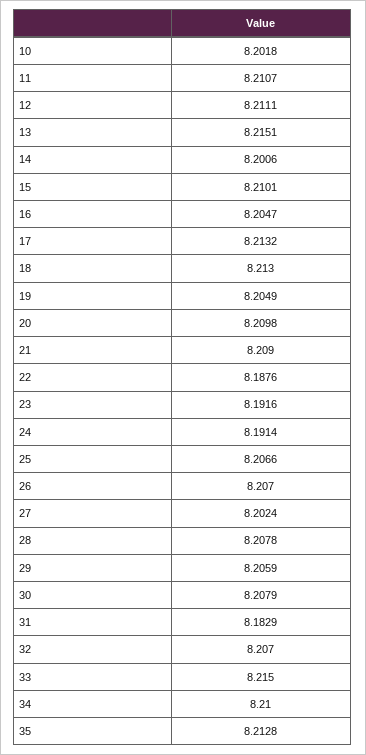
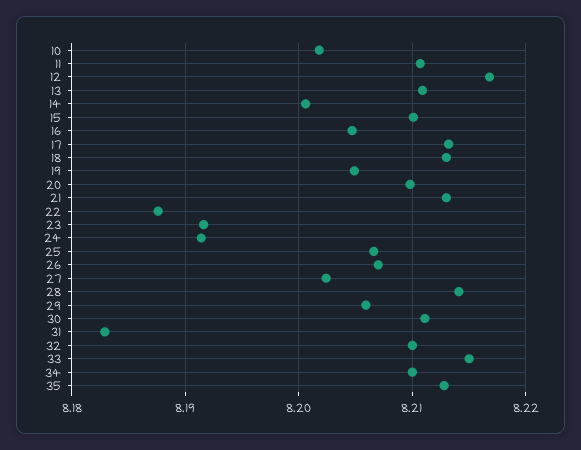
  {
    "10": 8.2018,
    "11": 8.2107,
-   "12": 8.2111,
+   "12": 8.217,
-   "13": 8.2151,
+   "13": 8.211,
    "14": 8.2006,
    "15": 8.2101,
    "16": 8.2047,
    "17": 8.2132,
    "18": 8.213,
    "19": 8.2049,
    "20": 8.2098,
-   "21": 8.209,
+   "21": 8.213,
    "22": 8.1876,
    "23": 8.1916,
    "24": 8.1914,
    "25": 8.2066,
    "26": 8.207,
    "27": 8.2024,
-   "28": 8.2078,
+   "28": 8.214,
    "29": 8.2059,
-   "30": 8.2079,
+   "30": 8.211,
    "31": 8.1829,
-   "32": 8.207,
+   "32": 8.21,
    "33": 8.215,
    "34": 8.21,
    "35": 8.2128
  }

